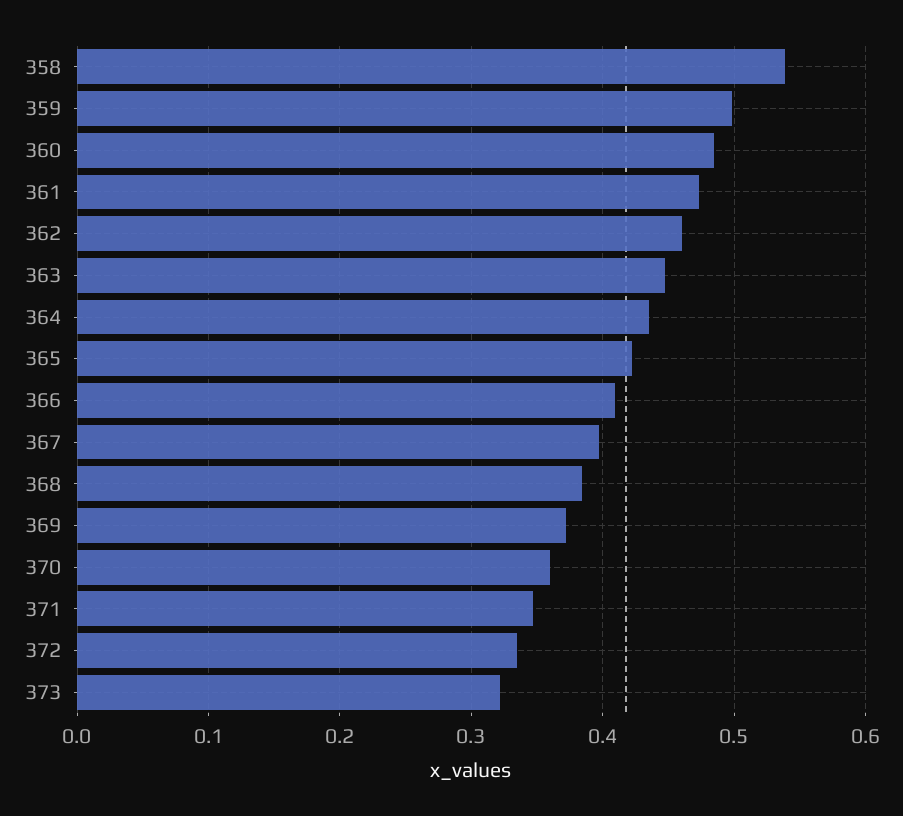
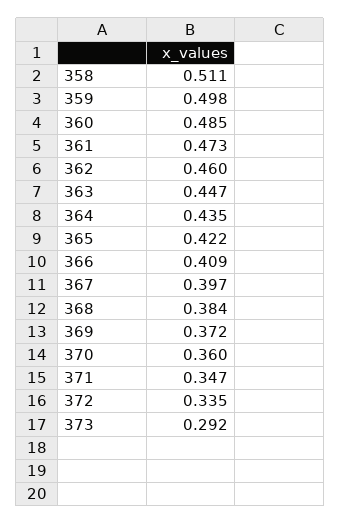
  {
-   "358": 0.54,
+   "358": 0.511,
    "359": 0.498,
    "360": 0.485,
    "361": 0.473,
    "362": 0.46,
    "363": 0.447,
    "364": 0.435,
    "365": 0.422,
    "366": 0.409,
    "367": 0.397,
    "368": 0.384,
    "369": 0.372,
    "370": 0.36,
    "371": 0.347,
    "372": 0.335,
-   "373": 0.32
+   "373": 0.292
  }

